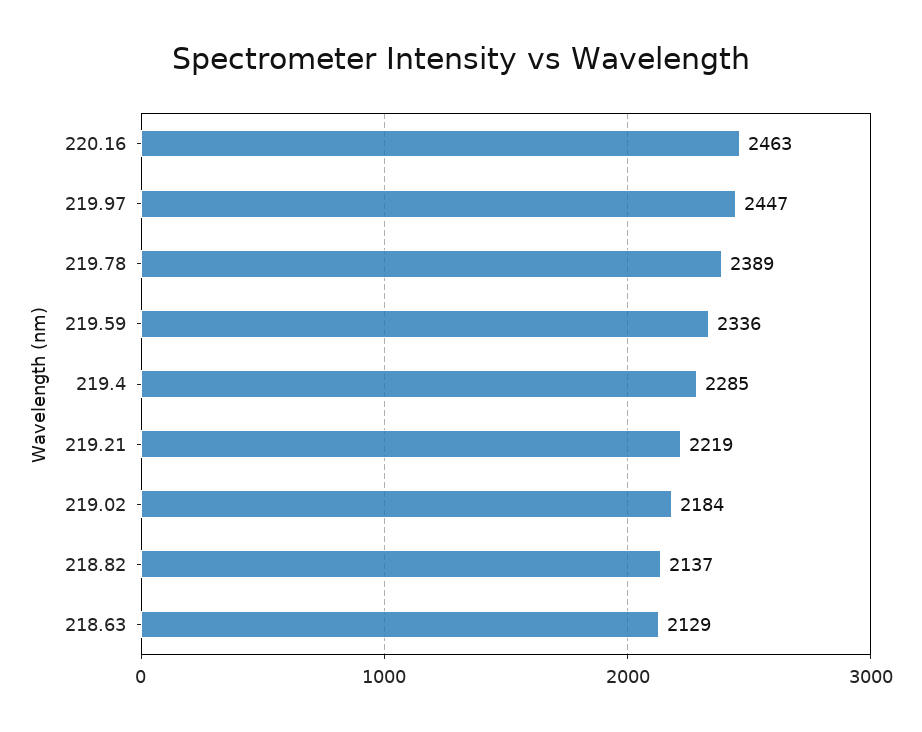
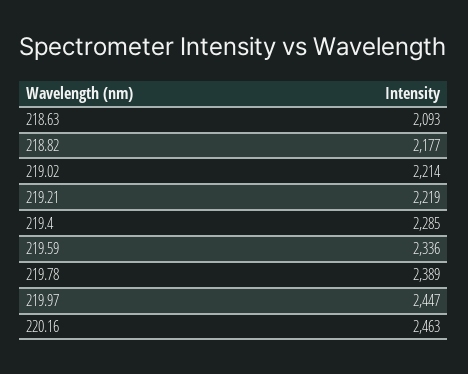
  {
    "220.16": 2463,
    "219.97": 2447,
    "219.78": 2389,
    "219.59": 2336,
    "219.4": 2285,
    "219.21": 2219,
-   "219.02": 2184,
+   "219.02": 2214,
-   "218.82": 2137,
+   "218.82": 2177,
-   "218.63": 2129
+   "218.63": 2093
  }

